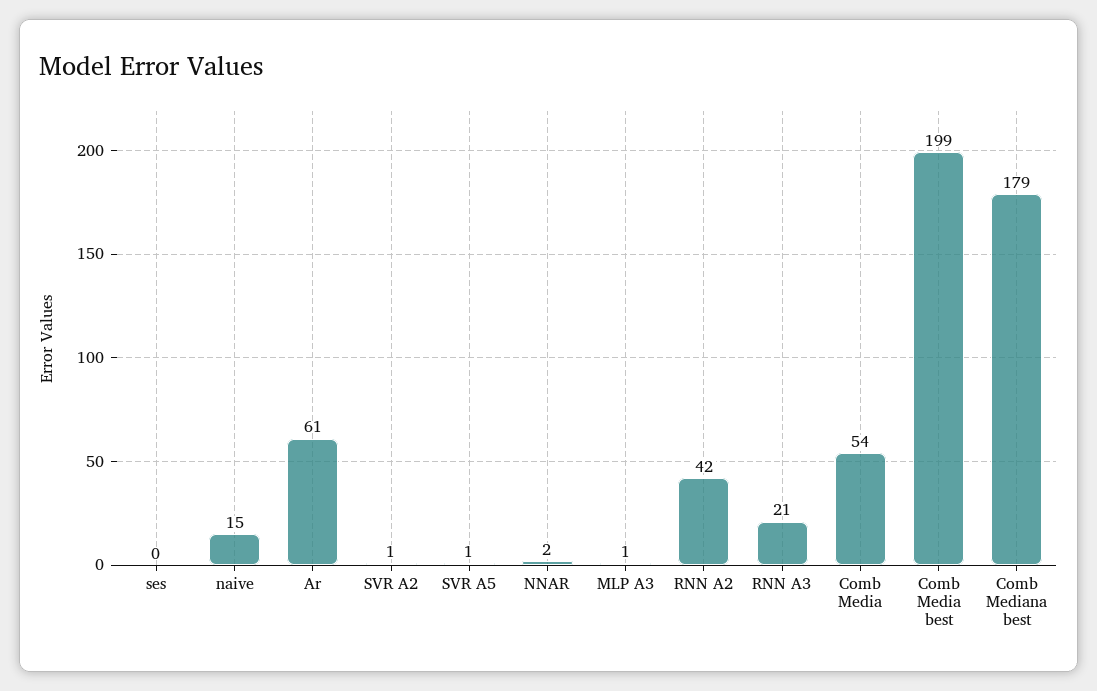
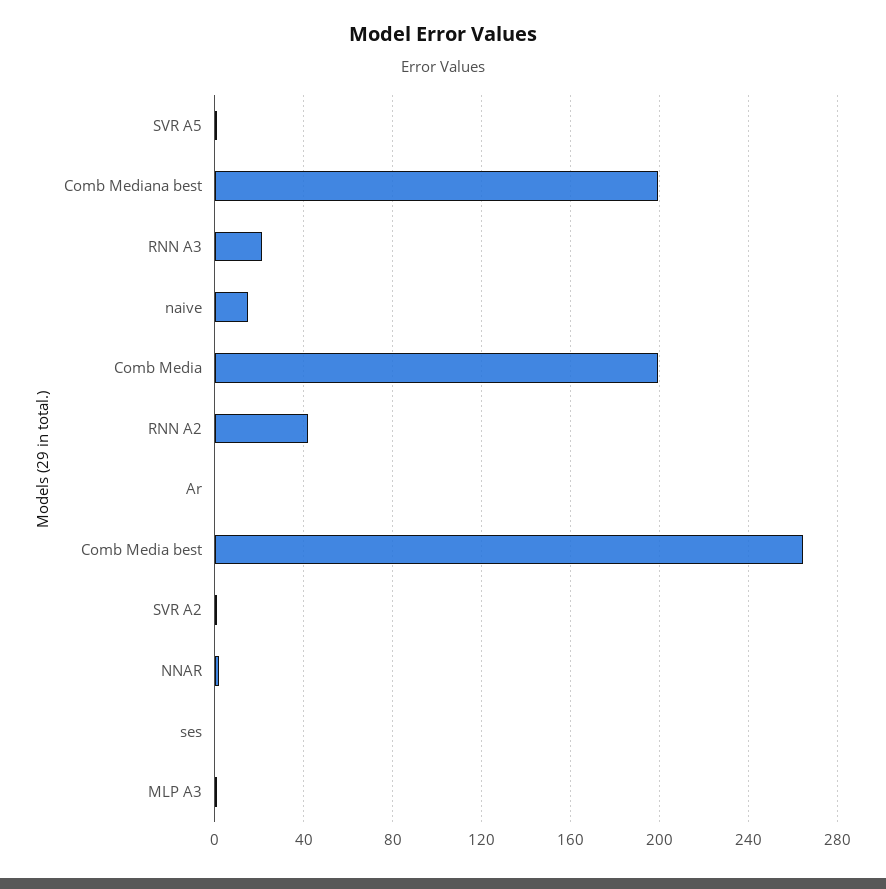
  {
    "ses": 0,
    "naive": 15,
-   "Ar": 61,
+   "Ar": 0,
    "SVR A2": 1,
    "SVR A5": 1,
    "NNAR": 2,
    "MLP A3": 1,
    "RNN A2": 42,
    "RNN A3": 21,
-   "Comb Media": 54,
+   "Comb Media": 200,
-   "Comb Media best": 199,
+   "Comb Media best": 265,
-   "Comb Mediana best": 179
+   "Comb Mediana best": 200
  }

